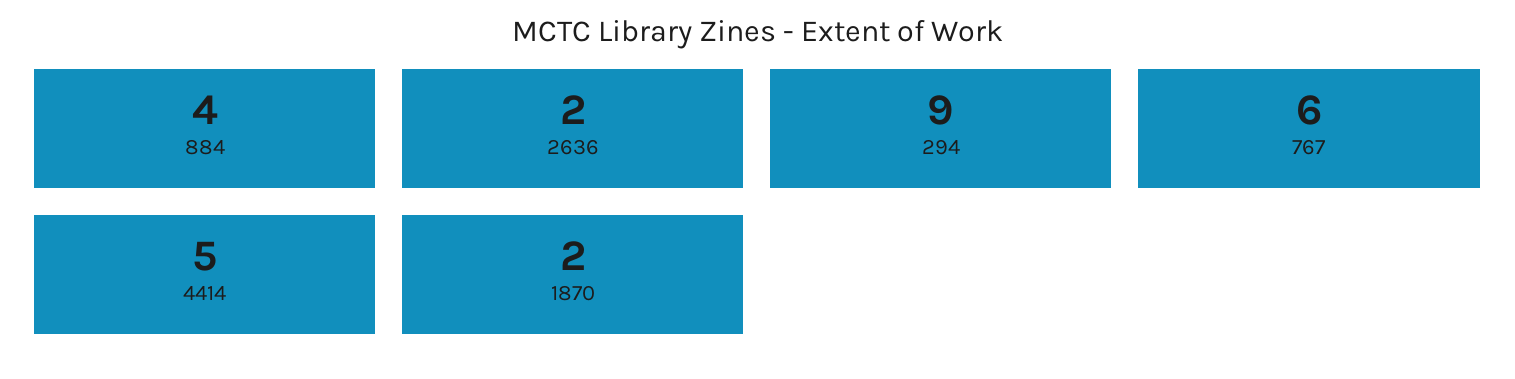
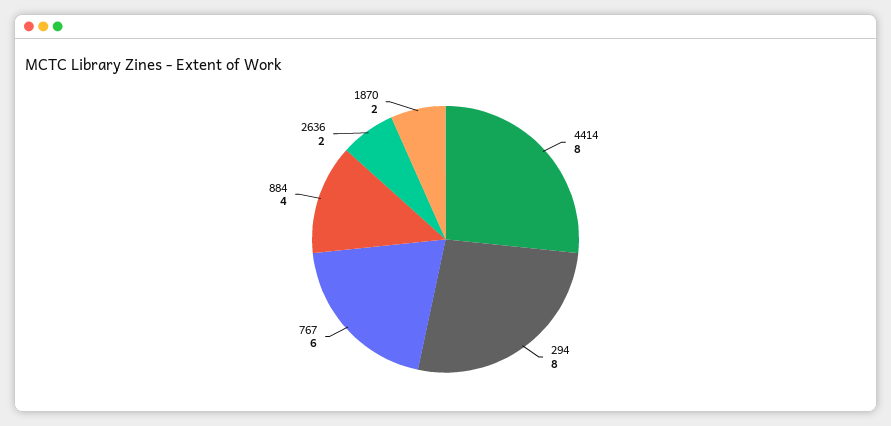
  {
    "884": 4,
    "2636": 2,
-   "294": 9,
+   "294": 8,
    "767": 6,
-   "4414": 5,
+   "4414": 8,
    "1870": 2
  }

